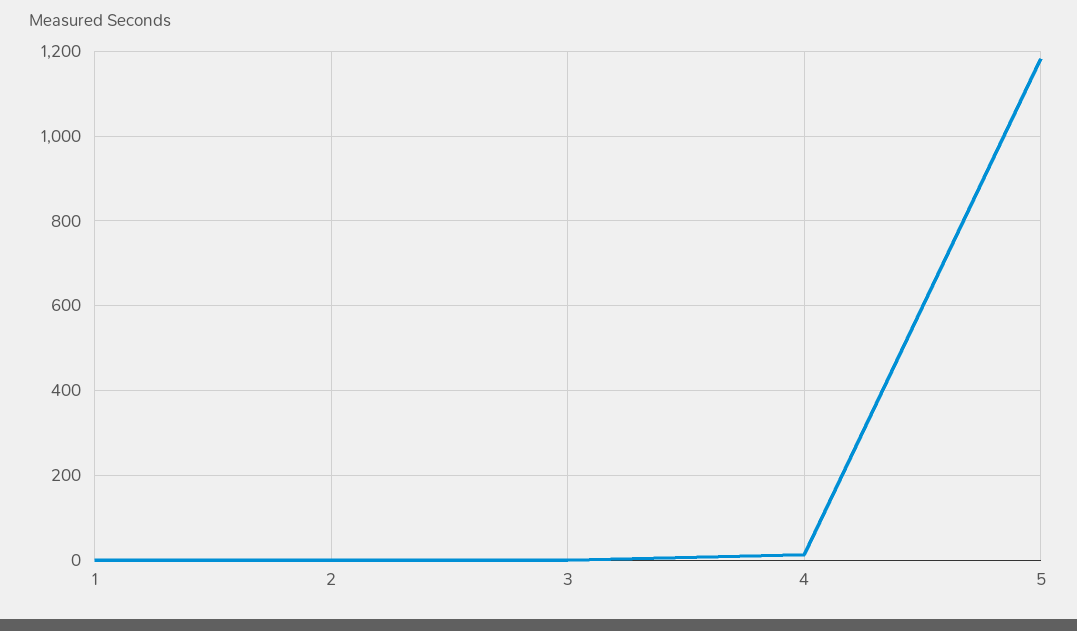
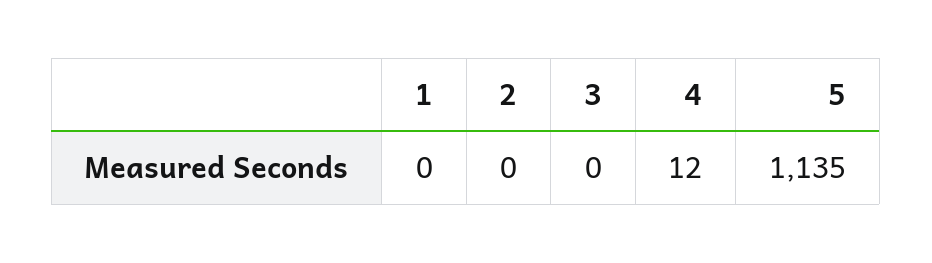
  {
    "1": 0,
    "2": 0,
    "3": 0,
    "4": 12,
-   "5": 1180
+   "5": 1135
  }

